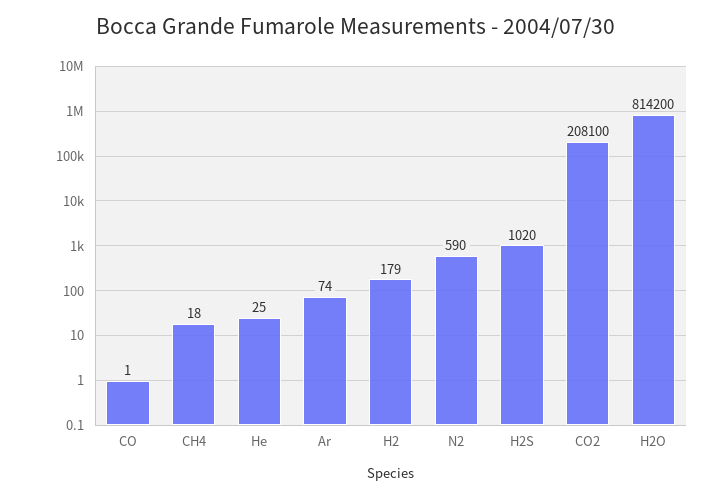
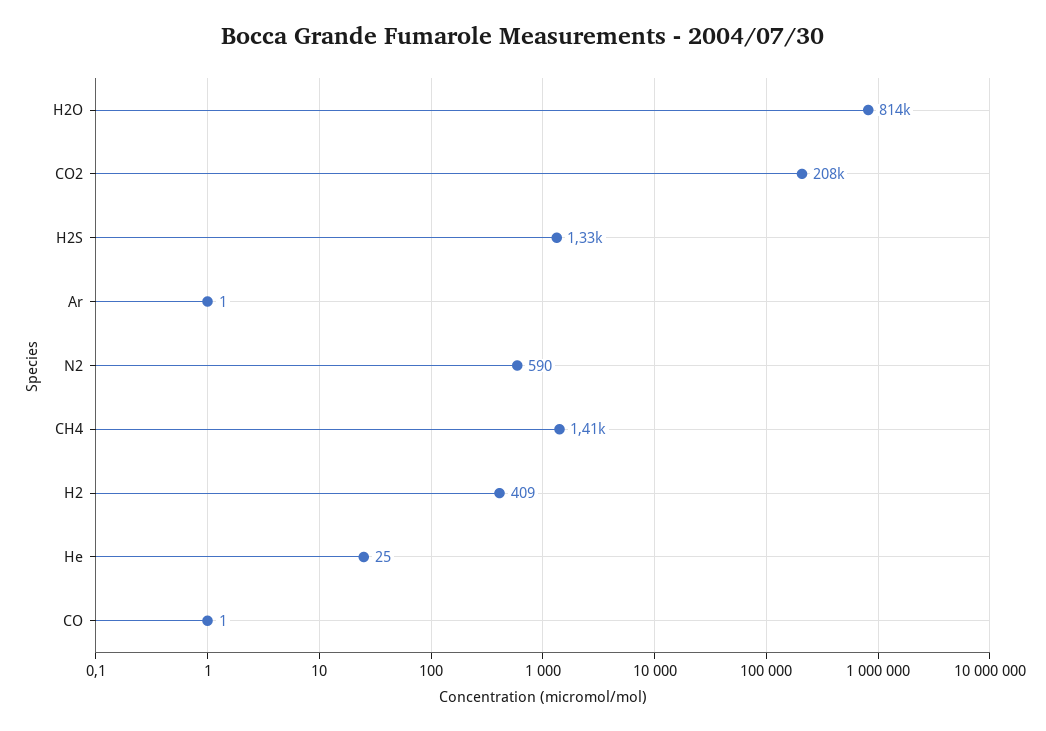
  {
    "CO": 1,
-   "CH4": 18,
+   "CH4": 1410,
    "He": 25,
-   "Ar": 74,
+   "Ar": 1,
-   "H2": 179,
+   "H2": 409,
    "N2": 590,
-   "H2S": 1020,
+   "H2S": 1330,
    "CO2": 208100,
    "H2O": 814200
  }

